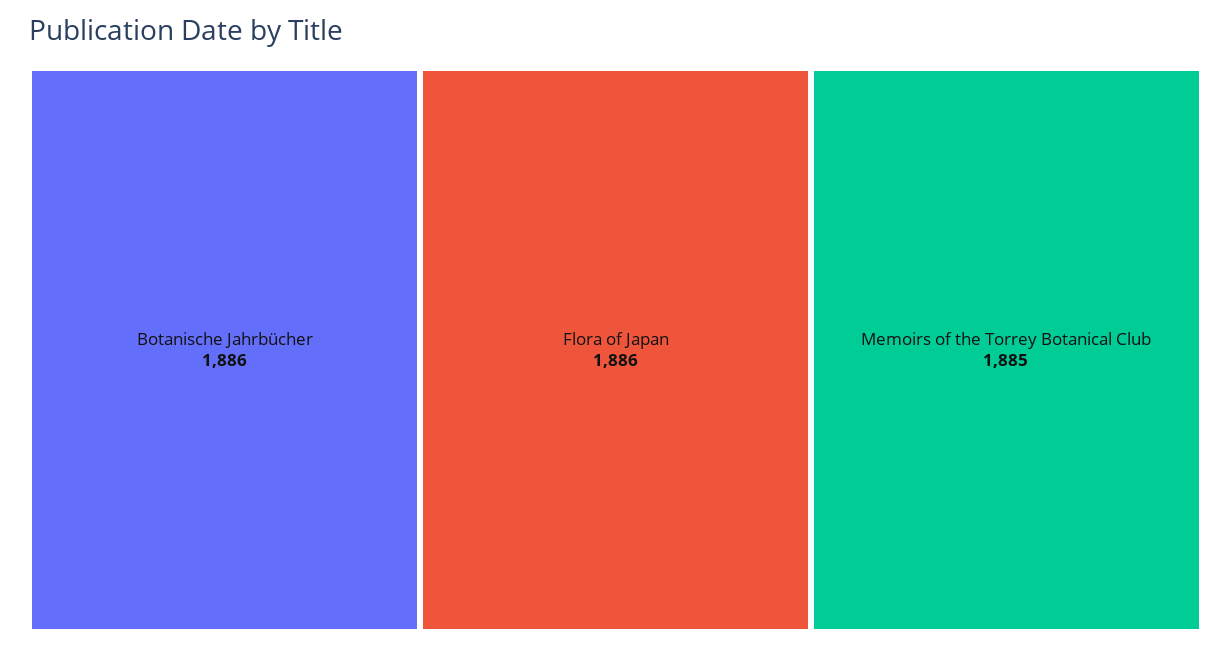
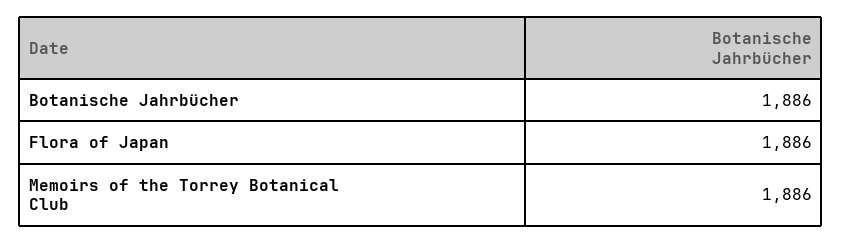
  {
    "Botanische Jahrbücher": 1886,
    "Flora of Japan": 1886,
-   "Memoirs of the Torrey Botanical Club": 1885
+   "Memoirs of the Torrey Botanical Club": 1886
  }

